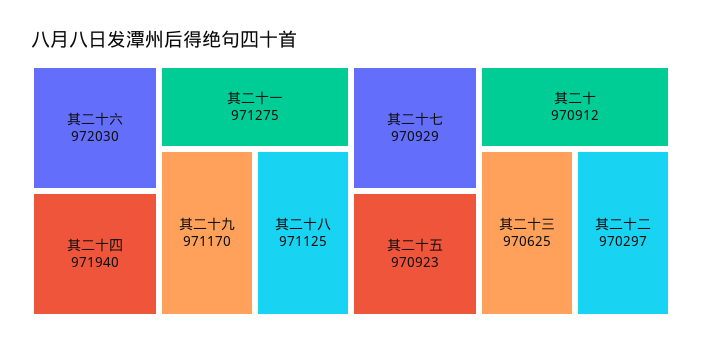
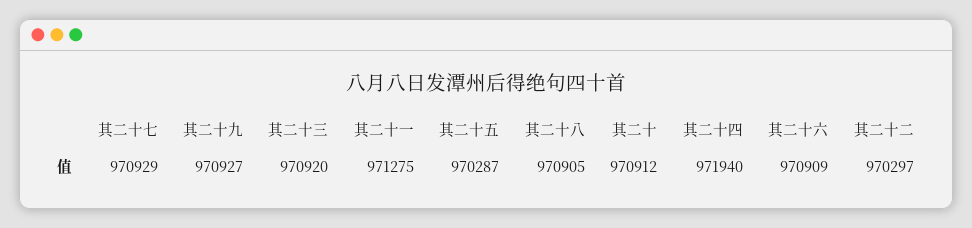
  {
-   "其二十六": 972030,
+   "其二十六": 970909,
    "其二十四": 971940,
    "其二十一": 971275,
-   "其二十九": 971170,
+   "其二十九": 970927,
-   "其二十八": 971125,
+   "其二十八": 970905,
    "其二十七": 970929,
-   "其二十五": 970923,
+   "其二十五": 970287,
    "其二十": 970912,
-   "其二十三": 970625,
+   "其二十三": 970920,
    "其二十二": 970297
  }

